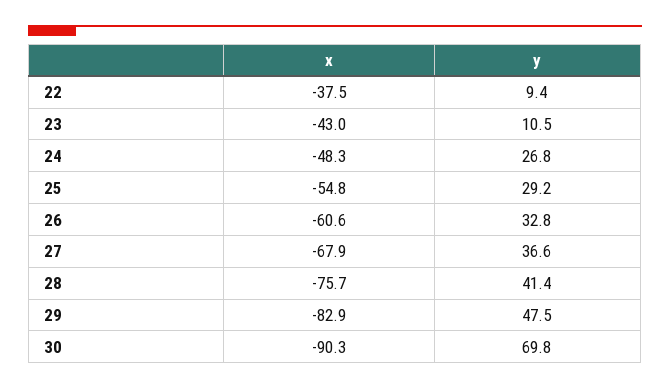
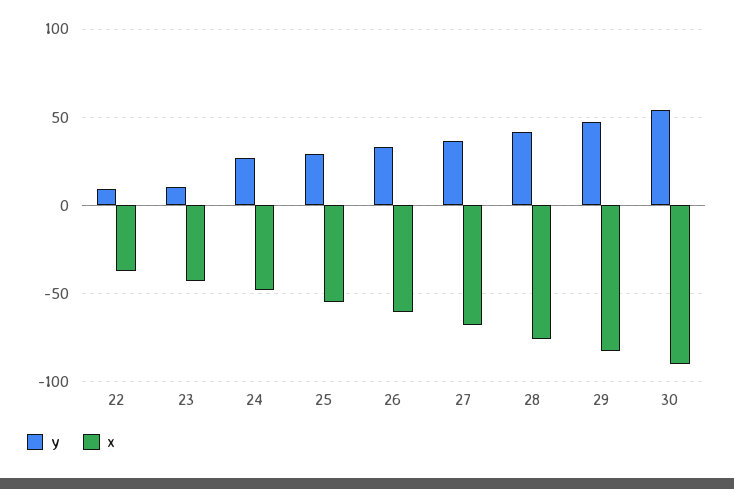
  {
    "x": {
      "22": -37.5,
      "23": -43,
      "24": -48.3,
      "25": -54.8,
      "26": -60.6,
      "27": -67.9,
      "28": -75.7,
      "29": -82.9,
      "30": -90.3
    },
    "y": {
      "22": 9.4,
      "23": 10.5,
      "24": 26.8,
      "25": 29.2,
      "26": 32.8,
      "27": 36.6,
      "28": 41.4,
      "29": 47.5,
-     "30": 69.8
+     "30": 55
    }
  }

